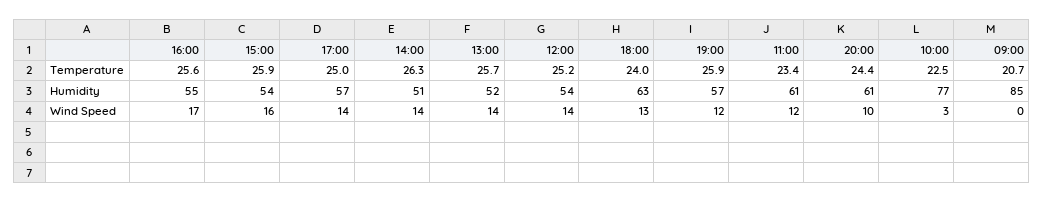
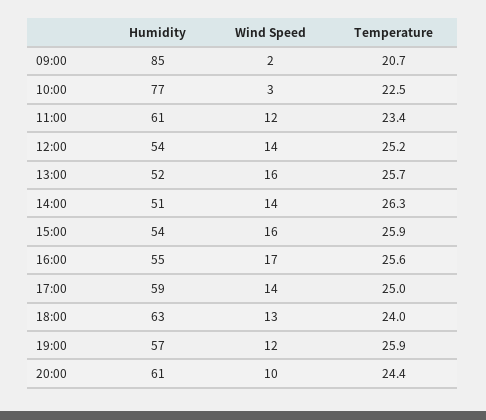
  {
    "16:00": {
      "Temperature": 25.6,
      "Humidity": 55,
      "Wind Speed": 17
    },
    "15:00": {
      "Temperature": 25.9,
      "Humidity": 54,
      "Wind Speed": 16
    },
    "17:00": {
      "Temperature": 25,
-     "Humidity": 57,
+     "Humidity": 59,
      "Wind Speed": 14
    },
    "14:00": {
      "Temperature": 26.3,
      "Humidity": 51,
      "Wind Speed": 14
    },
    "13:00": {
      "Temperature": 25.7,
      "Humidity": 52,
-     "Wind Speed": 14
+     "Wind Speed": 16
    },
    "12:00": {
      "Temperature": 25.2,
      "Humidity": 54,
      "Wind Speed": 14
    },
    "18:00": {
      "Temperature": 24,
      "Humidity": 63,
      "Wind Speed": 13
    },
    "19:00": {
      "Temperature": 25.9,
      "Humidity": 57,
      "Wind Speed": 12
    },
    "11:00": {
      "Temperature": 23.4,
      "Humidity": 61,
      "Wind Speed": 12
    },
    "20:00": {
      "Temperature": 24.4,
      "Humidity": 61,
      "Wind Speed": 10
    },
    "10:00": {
      "Temperature": 22.5,
      "Humidity": 77,
      "Wind Speed": 3
    },
    "09:00": {
      "Temperature": 20.7,
      "Humidity": 85,
-     "Wind Speed": 0
+     "Wind Speed": 2
    }
  }

